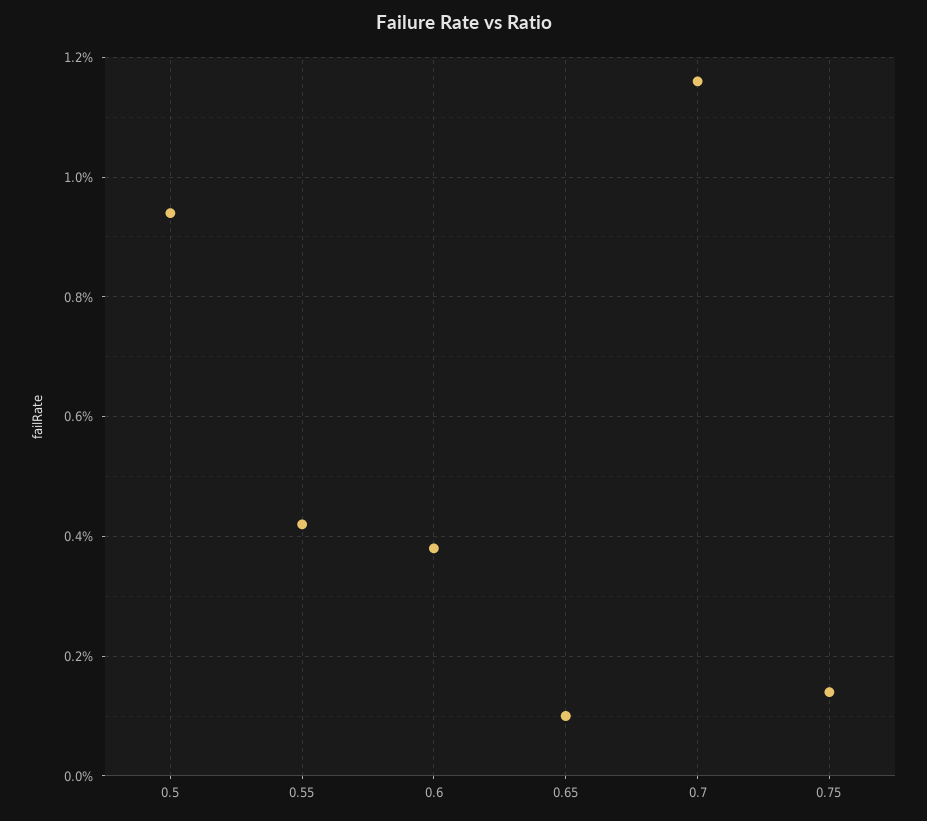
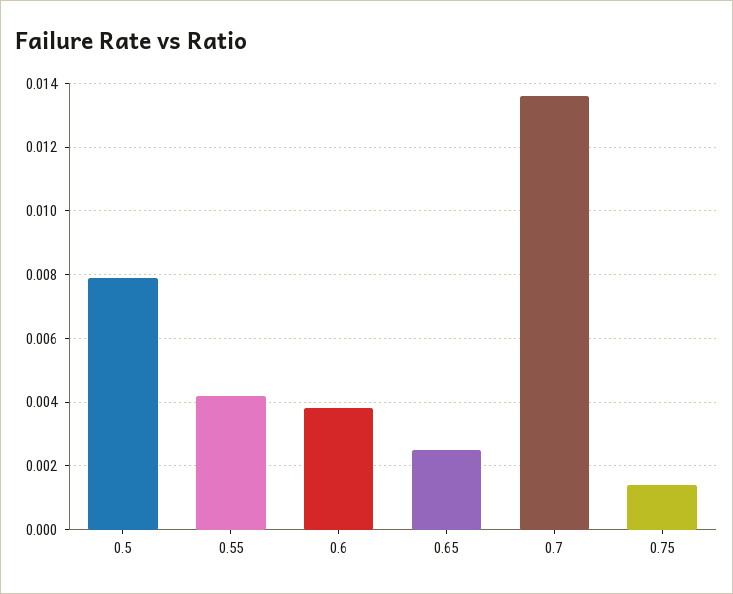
  {
-   "0.5": 0.0095,
+   "0.5": 0.008,
    "0.55": 0.004,
    "0.6": 0.004,
-   "0.65": 0.001,
+   "0.65": 0.0025,
-   "0.7": 0.0115,
+   "0.7": 0.0135,
    "0.75": 0.0015
  }

